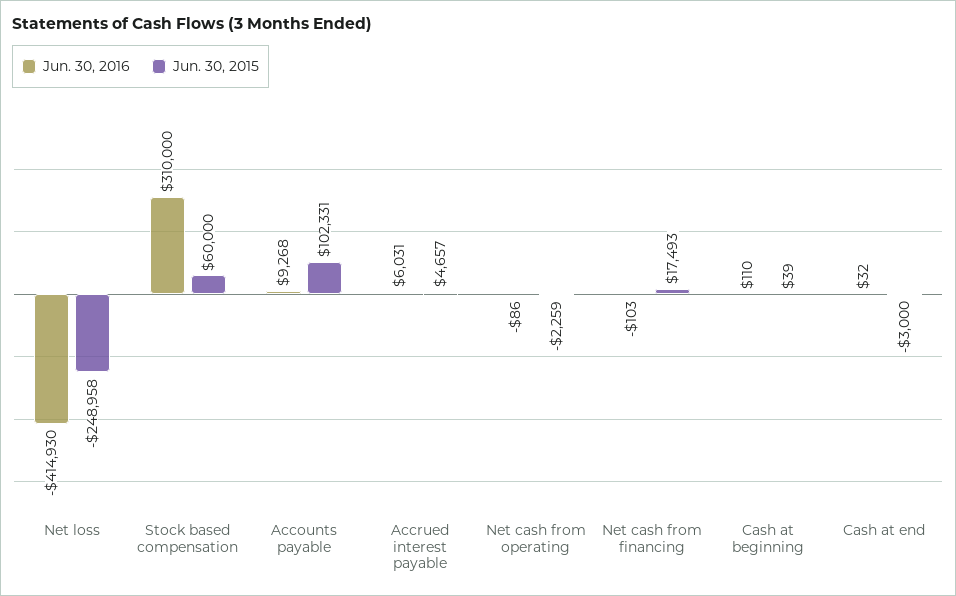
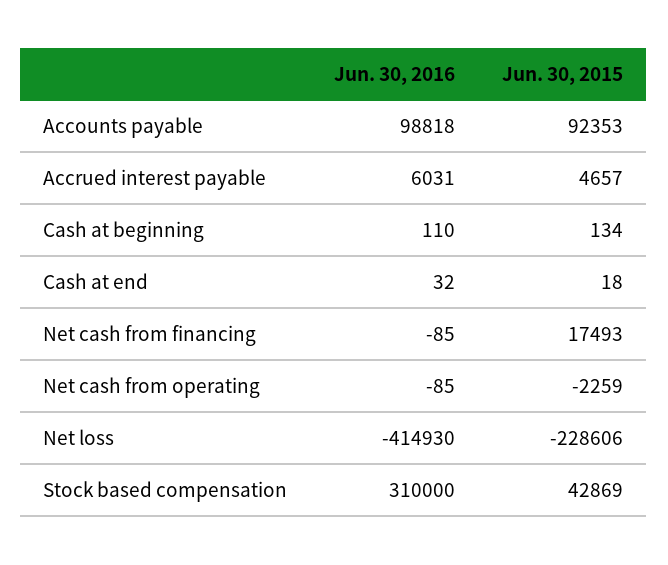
  {
    "Jun. 30, 2016": {
      "Net loss": -414930,
      "Stock based compensation": 310000,
-     "Accounts payable": 9268,
+     "Accounts payable": 98818,
      "Accrued interest payable": 6031,
-     "Net cash from operating": -86,
+     "Net cash from operating": -85,
-     "Net cash from financing": -103,
+     "Net cash from financing": -85,
      "Cash at beginning": 110,
      "Cash at end": 32
    },
    "Jun. 30, 2015": {
-     "Net loss": -248958,
+     "Net loss": -228606,
-     "Stock based compensation": 60000,
+     "Stock based compensation": 42869,
-     "Accounts payable": 102331,
+     "Accounts payable": 92353,
      "Accrued interest payable": 4657,
      "Net cash from operating": -2259,
      "Net cash from financing": 17493,
-     "Cash at beginning": 39,
+     "Cash at beginning": 134,
-     "Cash at end": -3000
+     "Cash at end": 18
    }
  }

